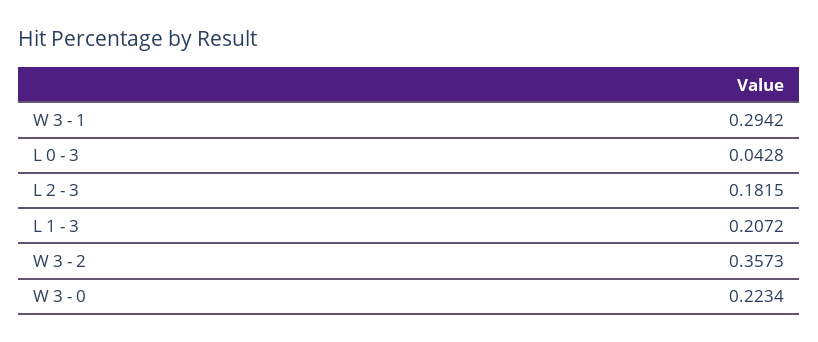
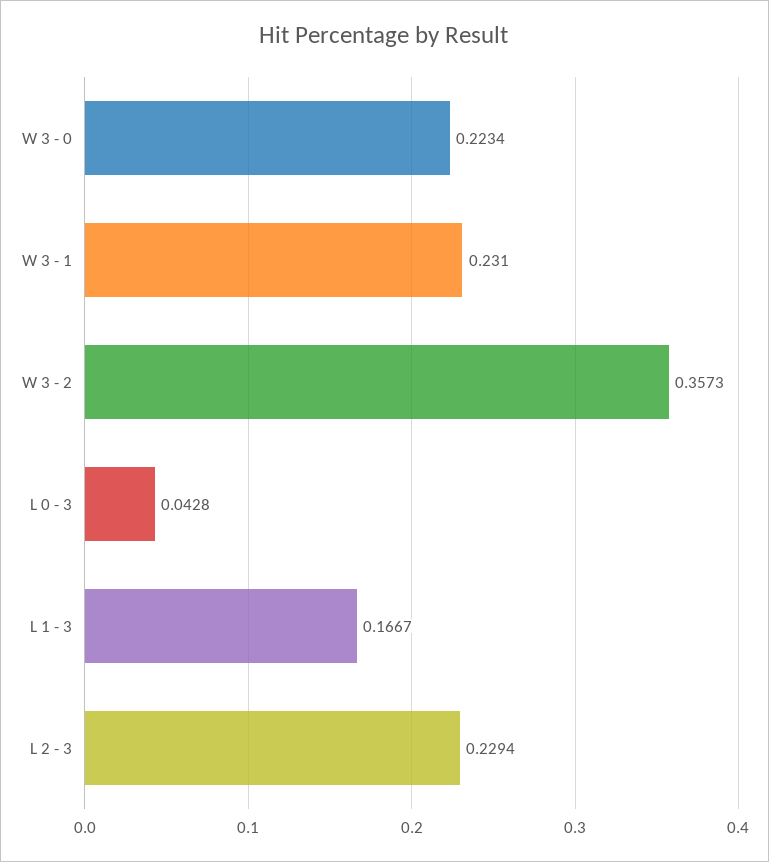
  {
-   "W 3 - 1": 0.2942,
+   "W 3 - 1": 0.231,
    "L 0 - 3": 0.0428,
-   "L 2 - 3": 0.1815,
+   "L 2 - 3": 0.2294,
-   "L 1 - 3": 0.2072,
+   "L 1 - 3": 0.1667,
    "W 3 - 2": 0.3573,
    "W 3 - 0": 0.2234
  }

